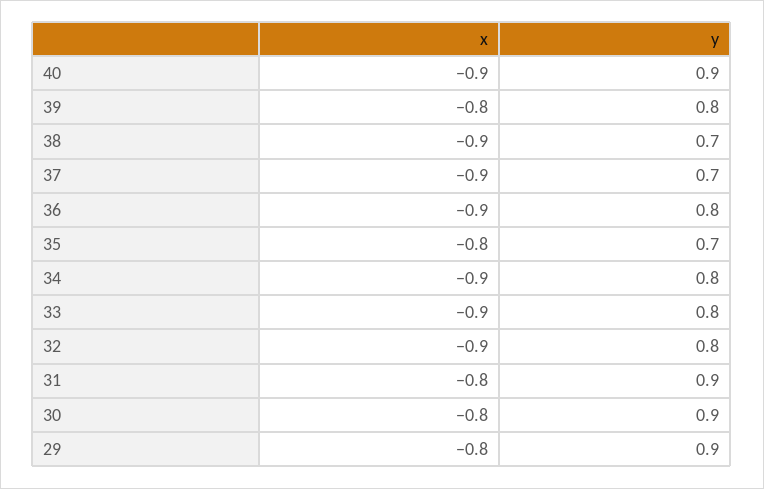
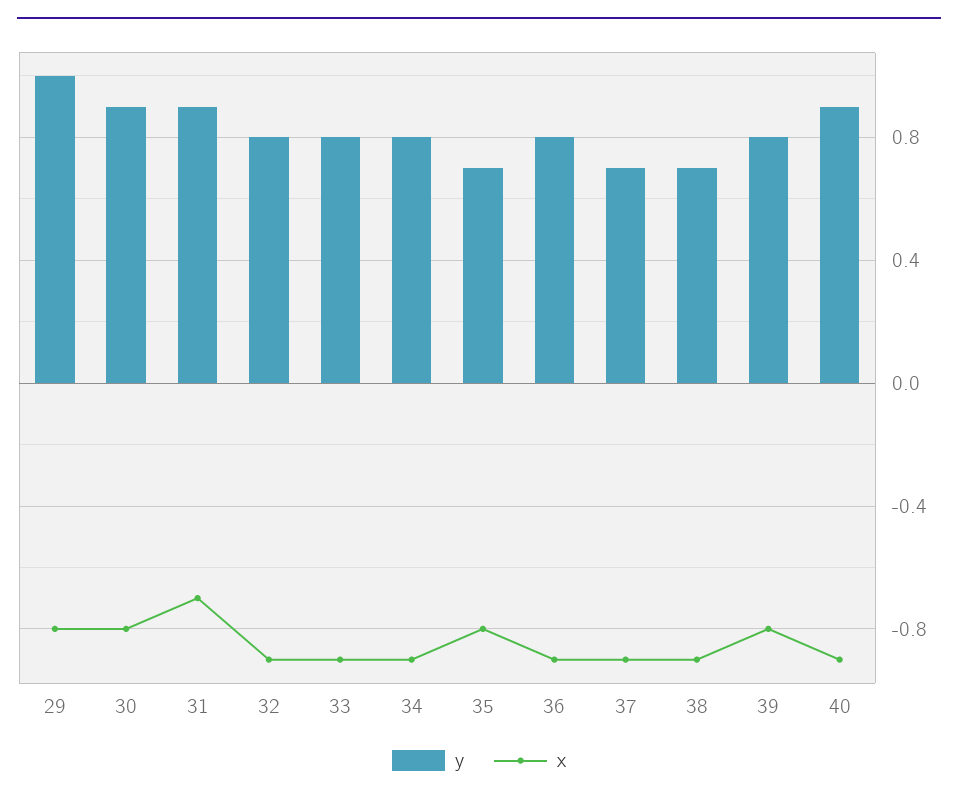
  {
    "x": {
      "40": -0.9,
      "39": -0.8,
      "38": -0.9,
      "37": -0.9,
      "36": -0.9,
      "35": -0.8,
      "34": -0.9,
      "33": -0.9,
      "32": -0.9,
-     "31": -0.8,
+     "31": -0.7,
      "30": -0.8,
      "29": -0.8
    },
    "y": {
      "40": 0.9,
      "39": 0.8,
      "38": 0.7,
      "37": 0.7,
      "36": 0.8,
      "35": 0.7,
      "34": 0.8,
      "33": 0.8,
      "32": 0.8,
      "31": 0.9,
      "30": 0.9,
-     "29": 0.9
+     "29": 1
    }
  }

